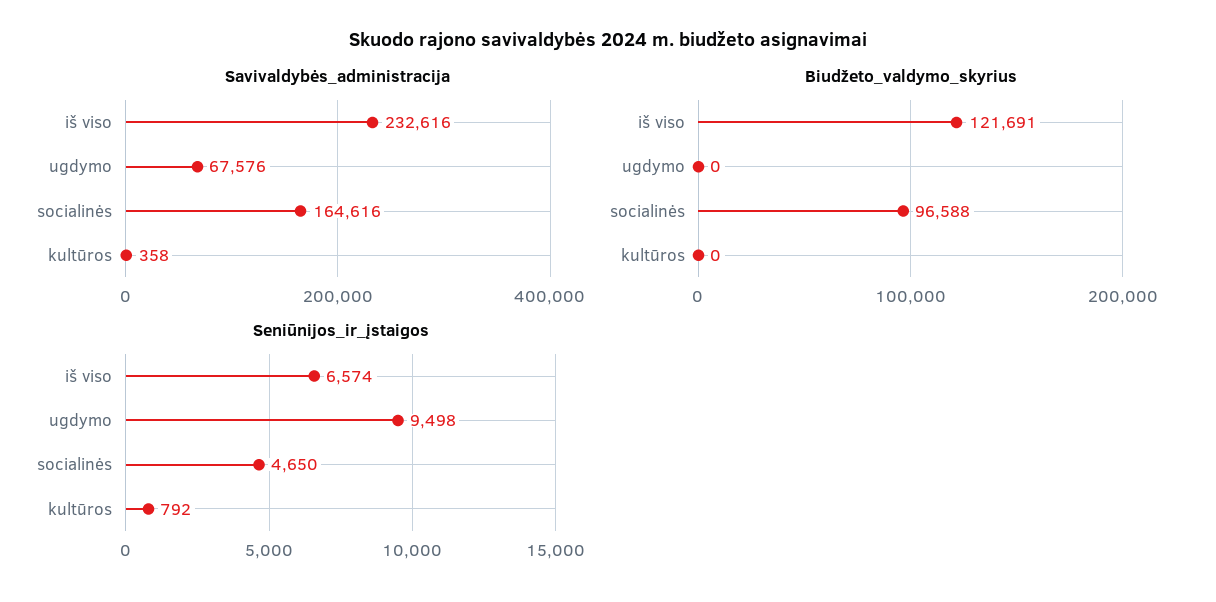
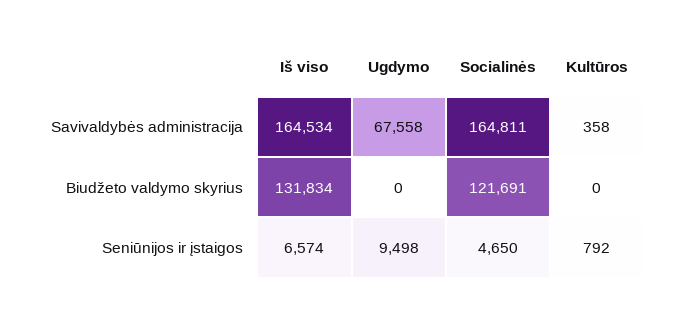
  {
    "Savivaldybės_administracija": {
-     "iš viso": 232616,
+     "iš viso": 164534,
-     "ugdymo": 67576,
+     "ugdymo": 67558,
-     "socialinės": 164616,
+     "socialinės": 164811,
      "kultūros": 358
    },
    "Biudžeto_valdymo_skyrius": {
-     "iš viso": 121691,
+     "iš viso": 131834,
      "ugdymo": 0,
-     "socialinės": 96588,
+     "socialinės": 121691,
      "kultūros": 0
    },
    "Seniūnijos_ir_įstaigos": {
      "iš viso": 6574,
      "ugdymo": 9498,
      "socialinės": 4650,
      "kultūros": 792
    }
  }

